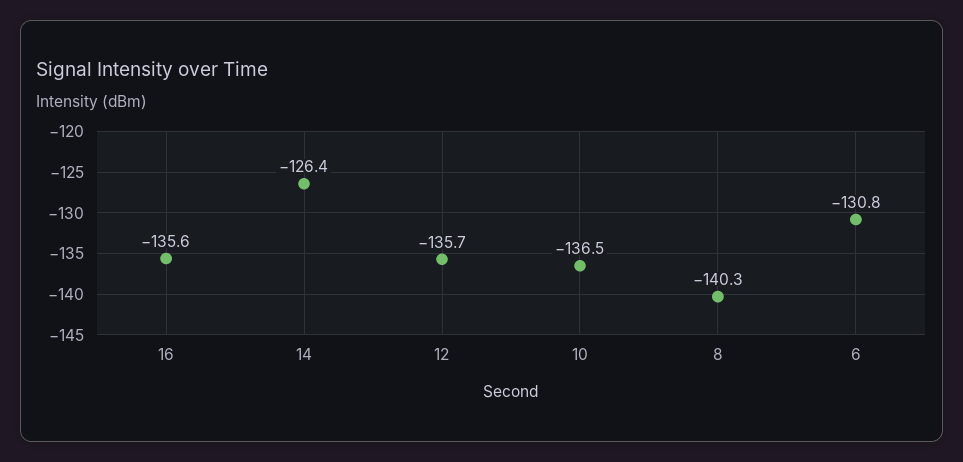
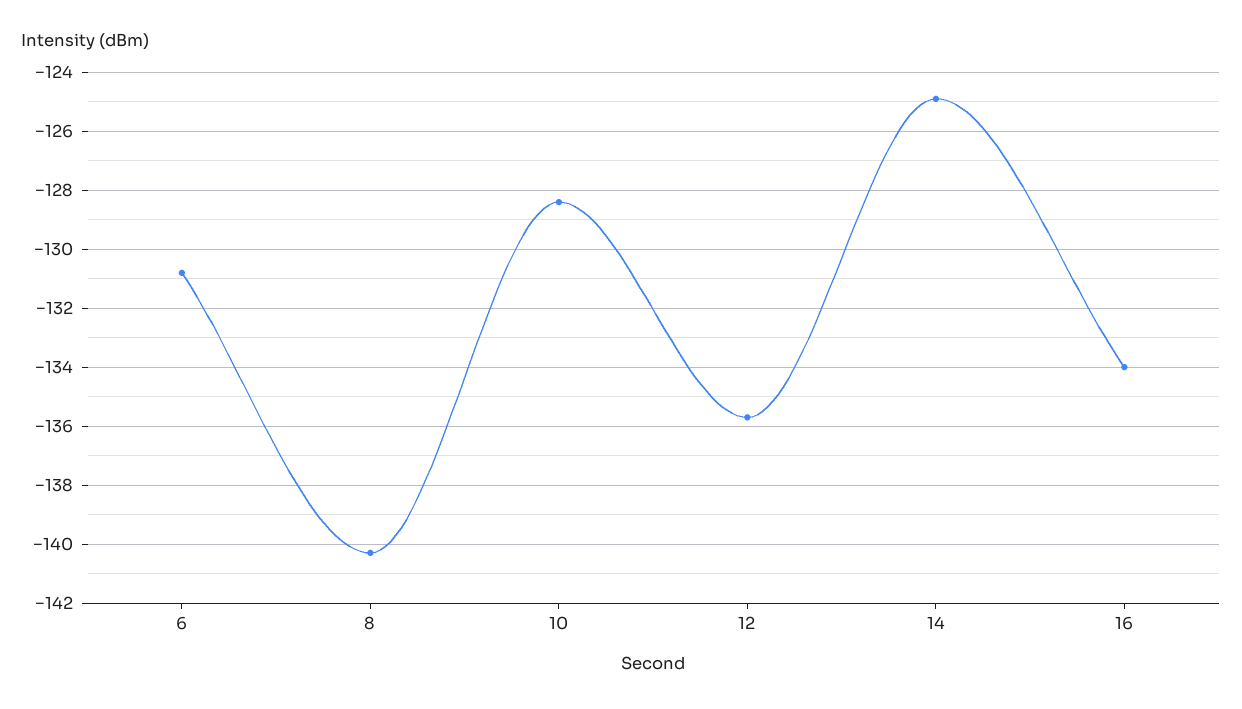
  {
-   "16": -135.6,
+   "16": -134,
-   "14": -126.4,
+   "14": -125,
    "12": -135.7,
-   "10": -136.5,
+   "10": -128.5,
    "8": -140.3,
    "6": -130.8
  }

